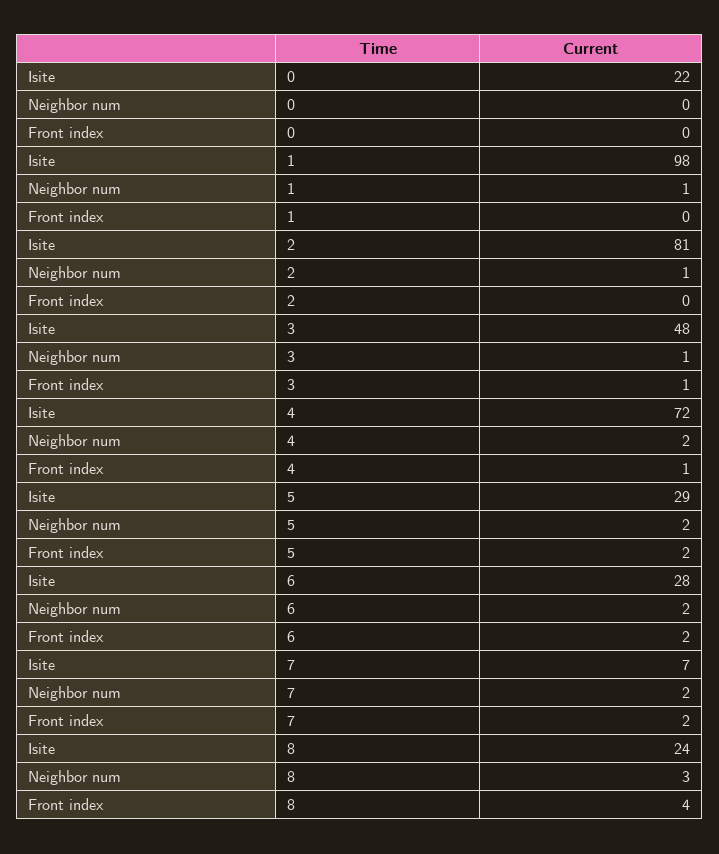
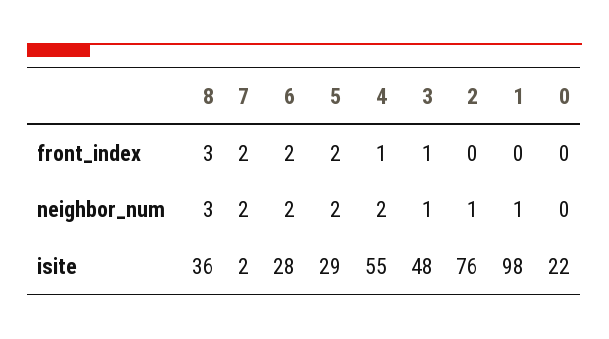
  {
    "Isite": {
      "0": 22,
      "1": 98,
-     "2": 81,
+     "2": 76,
      "3": 48,
-     "4": 72,
+     "4": 55,
      "5": 29,
      "6": 28,
-     "7": 7,
+     "7": 2,
-     "8": 24
+     "8": 36
    },
    "Neighbor num": {
      "0": 0,
      "1": 1,
      "2": 1,
      "3": 1,
      "4": 2,
      "5": 2,
      "6": 2,
      "7": 2,
      "8": 3
    },
    "Front index": {
      "0": 0,
      "1": 0,
      "2": 0,
      "3": 1,
      "4": 1,
      "5": 2,
      "6": 2,
      "7": 2,
-     "8": 4
+     "8": 3
    }
  }

